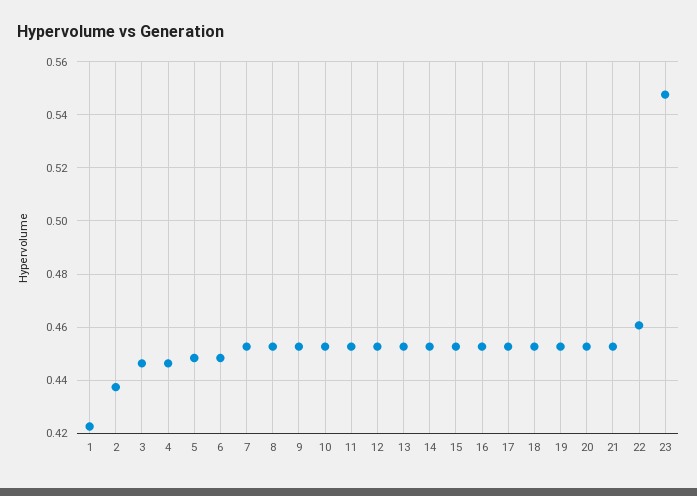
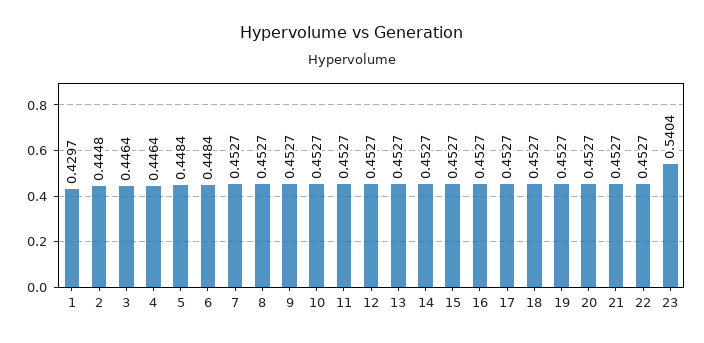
  {
-   "1": 0.4225,
+   "1": 0.4297,
-   "2": 0.4375,
+   "2": 0.4448,
    "3": 0.4464,
    "4": 0.4464,
    "5": 0.4484,
    "6": 0.4484,
    "7": 0.4527,
    "8": 0.4527,
    "9": 0.4527,
    "10": 0.4527,
    "11": 0.4527,
    "12": 0.4527,
    "13": 0.4527,
    "14": 0.4527,
    "15": 0.4527,
    "16": 0.4527,
    "17": 0.4527,
    "18": 0.4527,
    "19": 0.4527,
    "20": 0.4527,
    "21": 0.4527,
-   "22": 0.46,
+   "22": 0.4527,
-   "23": 0.5475
+   "23": 0.5404
  }

